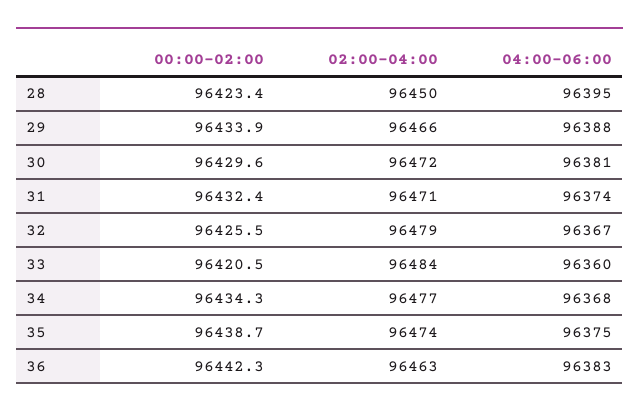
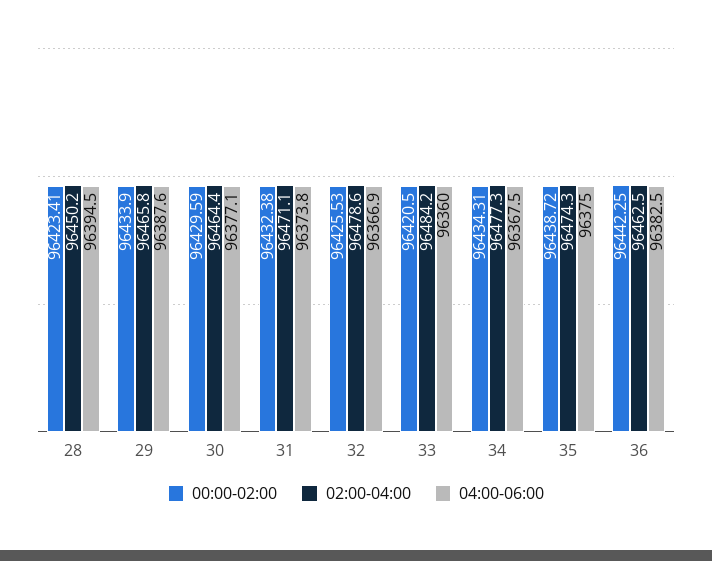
  {
    "00:00-02:00": {
      "28": 96423.41,
      "29": 96433.9,
      "30": 96429.59,
      "31": 96432.38,
      "32": 96425.53,
      "33": 96420.5,
      "34": 96434.31,
      "35": 96438.72,
      "36": 96442.25
    },
    "02:00-04:00": {
      "28": 96450.2,
      "29": 96465.8,
-     "30": 96472,
+     "30": 96464.4,
      "31": 96471.1,
      "32": 96478.6,
      "33": 96484.2,
      "34": 96477.3,
      "35": 96474.3,
      "36": 96462.5
    },
    "04:00-06:00": {
      "28": 96394.5,
      "29": 96387.6,
-     "30": 96381,
+     "30": 96377.1,
      "31": 96373.8,
      "32": 96366.9,
      "33": 96360,
      "34": 96367.5,
      "35": 96375,
      "36": 96382.5
    }
  }

